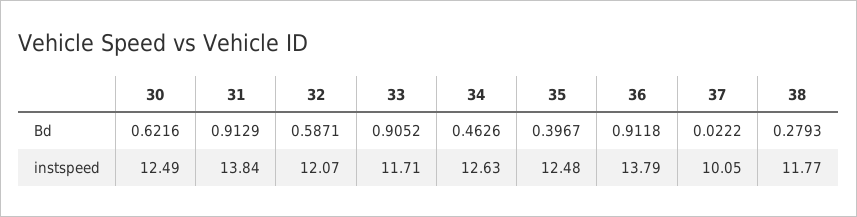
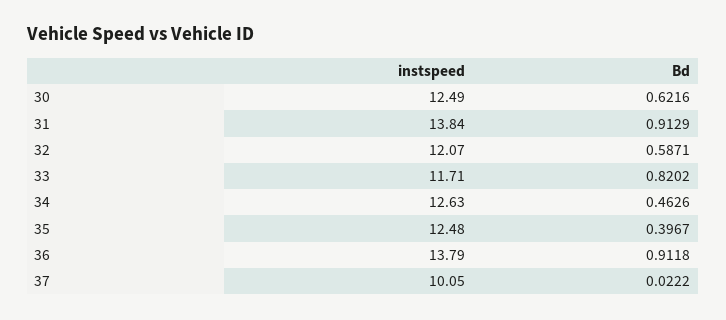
  {
    "30": {
      "Bd": 0.6216,
      "instspeed": 12.49
    },
    "31": {
      "Bd": 0.9129,
      "instspeed": 13.84
    },
    "32": {
      "Bd": 0.5871,
      "instspeed": 12.07
    },
    "33": {
-     "Bd": 0.9052,
+     "Bd": 0.8202,
      "instspeed": 11.71
    },
    "34": {
      "Bd": 0.4626,
      "instspeed": 12.63
    },
    "35": {
      "Bd": 0.3967,
      "instspeed": 12.48
    },
    "36": {
      "Bd": 0.9118,
      "instspeed": 13.79
    },
    "37": {
      "Bd": 0.0222,
      "instspeed": 10.05
-   },
+   }
-   "38": {
-     "Bd": 0.2793,
-     "instspeed": 11.77
-   }
  }

